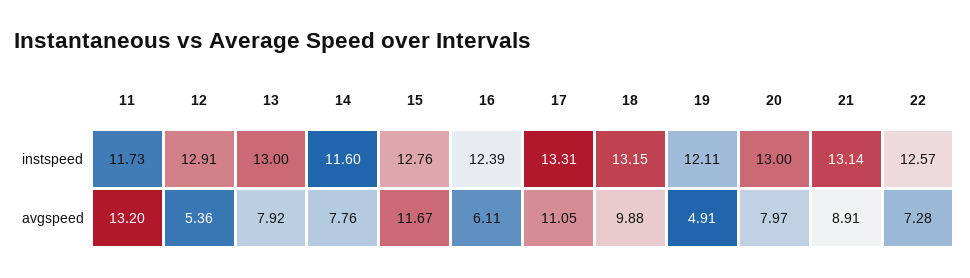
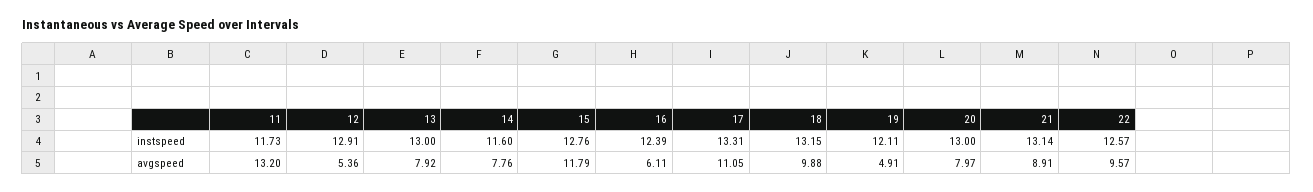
  {
    "11": {
      "instspeed": 11.73,
      "avgspeed": 13.2
    },
    "12": {
      "instspeed": 12.91,
      "avgspeed": 5.36
    },
    "13": {
      "instspeed": 13,
      "avgspeed": 7.92
    },
    "14": {
      "instspeed": 11.6,
      "avgspeed": 7.76
    },
    "15": {
      "instspeed": 12.76,
-     "avgspeed": 11.67
+     "avgspeed": 11.79
    },
    "16": {
      "instspeed": 12.39,
      "avgspeed": 6.11
    },
    "17": {
      "instspeed": 13.31,
      "avgspeed": 11.05
    },
    "18": {
      "instspeed": 13.15,
      "avgspeed": 9.88
    },
    "19": {
      "instspeed": 12.11,
      "avgspeed": 4.91
    },
    "20": {
      "instspeed": 13,
      "avgspeed": 7.97
    },
    "21": {
      "instspeed": 13.14,
      "avgspeed": 8.91
    },
    "22": {
      "instspeed": 12.57,
-     "avgspeed": 7.28
+     "avgspeed": 9.57
    }
  }

